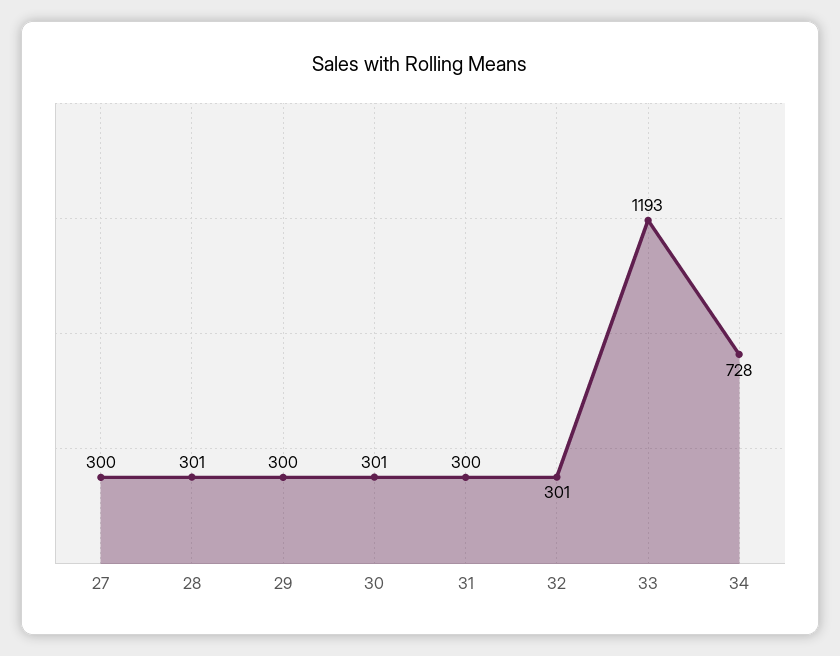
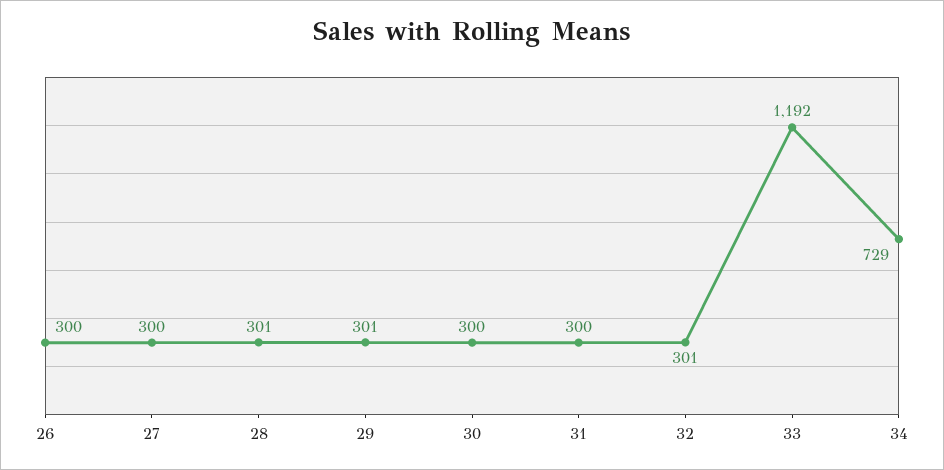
  {
    "27": 300,
    "28": 301,
-   "29": 300,
+   "29": 301,
-   "30": 301,
+   "30": 300,
    "31": 300,
    "32": 301,
-   "33": 1193,
+   "33": 1192,
-   "34": 728
+   "34": 729,
+   "26": 300
  }

